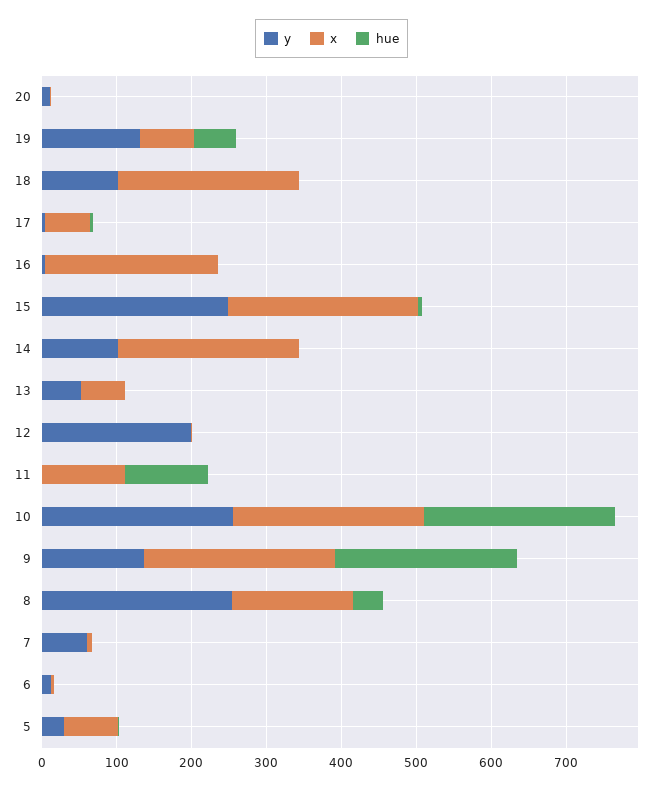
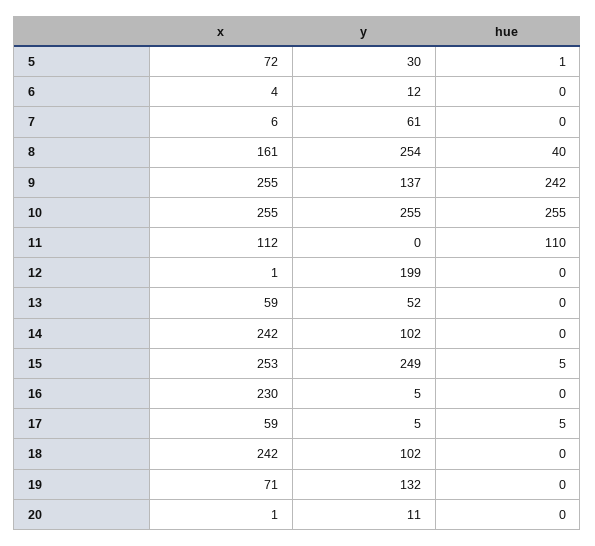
  {
    "y": {
      "20": 11,
      "19": 132,
      "18": 102,
      "17": 5,
      "16": 5,
      "15": 249,
      "14": 102,
      "13": 52,
      "12": 199,
      "11": 0,
      "10": 255,
      "9": 137,
      "8": 254,
      "7": 61,
      "6": 12,
      "5": 30
    },
    "x": {
      "20": 1,
      "19": 71,
      "18": 242,
      "17": 59,
      "16": 230,
      "15": 253,
      "14": 242,
      "13": 59,
      "12": 1,
      "11": 112,
      "10": 255,
      "9": 255,
      "8": 161,
      "7": 6,
      "6": 4,
      "5": 72
    },
    "hue": {
      "20": 0,
-     "19": 60,
+     "19": 0,
      "18": 0,
      "17": 5,
      "16": 0,
      "15": 5,
      "14": 0,
      "13": 0,
      "12": 0,
      "11": 110,
      "10": 255,
      "9": 242,
      "8": 40,
      "7": 0,
      "6": 0,
      "5": 1
    }
  }

